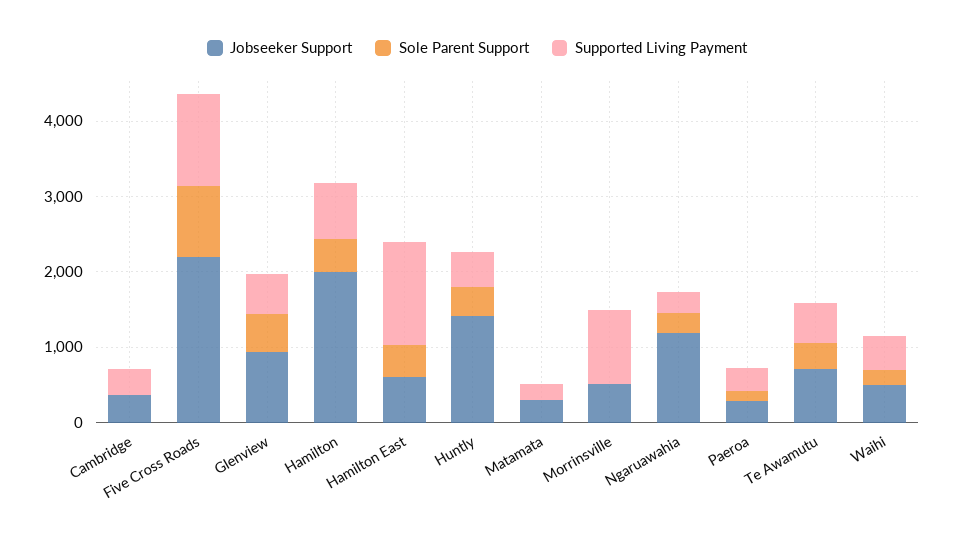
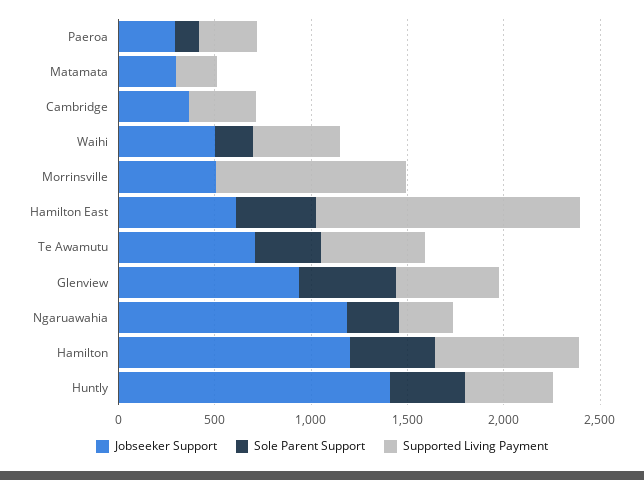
  {
    "Jobseeker Support": {
      "Cambridge": 400,
-     "Five Cross Roads": 2200,
      "Glenview": 900,
-     "Hamilton": 2000,
+     "Hamilton": 1200,
      "Hamilton East": 600,
      "Huntly": 1400,
      "Matamata": 300,
      "Morrinsville": 500,
      "Ngaruawahia": 1200,
      "Paeroa": 300,
      "Te Awamutu": 700,
      "Waihi": 500
    },
    "Sole Parent Support": {
      "Cambridge": 0,
-     "Five Cross Roads": 1000,
      "Glenview": 500,
      "Hamilton": 400,
      "Hamilton East": 400,
      "Huntly": 400,
      "Matamata": 0,
      "Morrinsville": 0,
      "Ngaruawahia": 300,
      "Paeroa": 100,
      "Te Awamutu": 300,
      "Waihi": 200
    },
    "Supported Living Payment": {
      "Cambridge": 300,
-     "Five Cross Roads": 1200,
      "Glenview": 500,
      "Hamilton": 700,
      "Hamilton East": 1400,
      "Huntly": 500,
      "Matamata": 200,
      "Morrinsville": 1000,
      "Ngaruawahia": 300,
      "Paeroa": 300,
      "Te Awamutu": 500,
      "Waihi": 500
    }
  }

